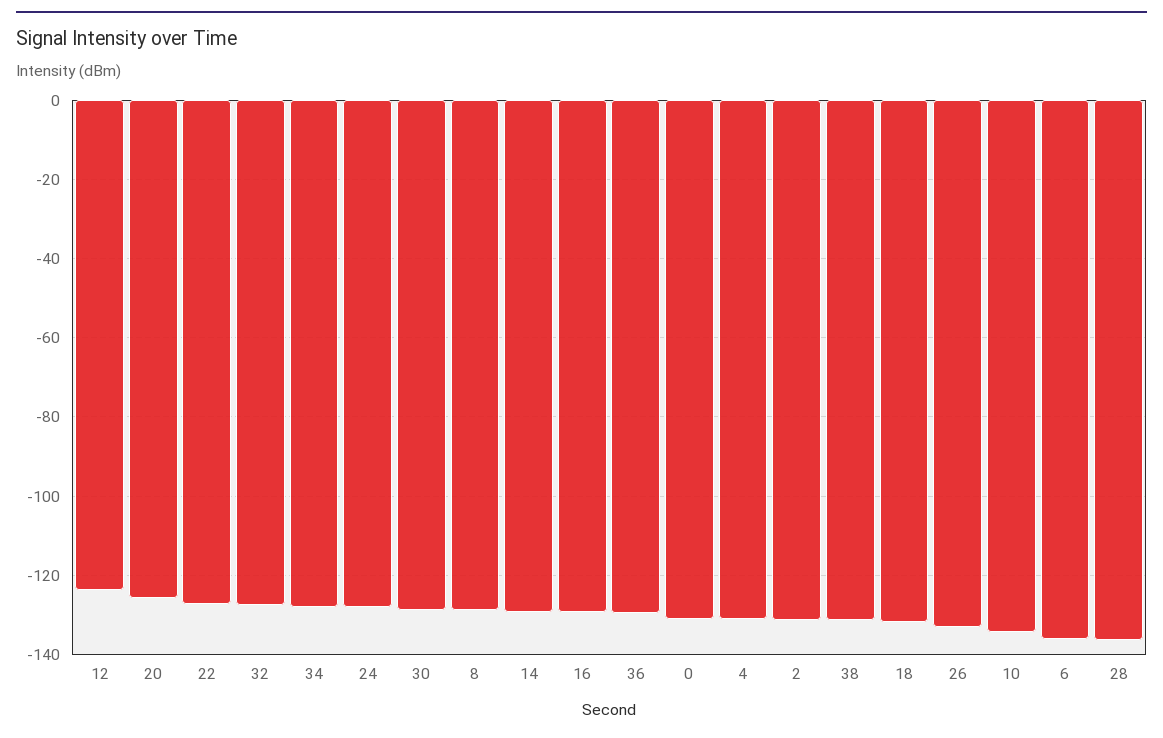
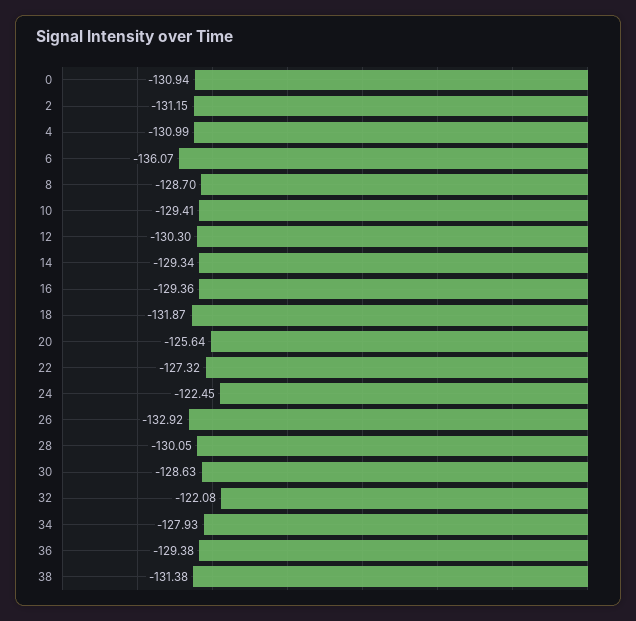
  {
-   "12": -124,
+   "12": -130.3,
    "20": -125.64,
    "22": -127.32,
-   "32": -128,
+   "32": -122.08,
    "34": -127.93,
-   "24": -128,
+   "24": -122.45,
    "30": -128.63,
    "8": -128.7,
    "14": -129.34,
    "16": -129.36,
    "36": -129.38,
    "0": -130.94,
    "4": -130.99,
    "2": -131.15,
    "38": -131.38,
    "18": -131.87,
    "26": -132.92,
-   "10": -134,
+   "10": -129.41,
    "6": -136.07,
-   "28": -136
+   "28": -130.05
  }

